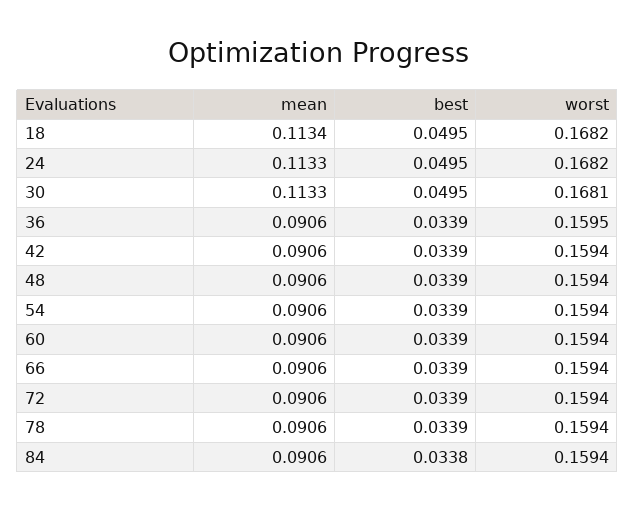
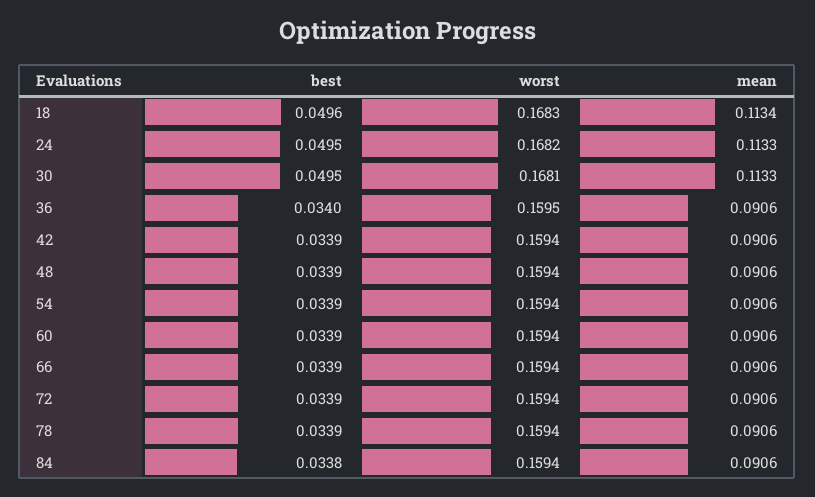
  {
    "mean": {
      "18": 0.1134,
      "24": 0.1133,
      "30": 0.1133,
      "36": 0.0906,
      "42": 0.0906,
      "48": 0.0906,
      "54": 0.0906,
      "60": 0.0906,
      "66": 0.0906,
      "72": 0.0906,
      "78": 0.0906,
      "84": 0.0906
    },
    "best": {
-     "18": 0.0495,
+     "18": 0.0496,
      "24": 0.0495,
      "30": 0.0495,
-     "36": 0.0339,
+     "36": 0.034,
      "42": 0.0339,
      "48": 0.0339,
      "54": 0.0339,
      "60": 0.0339,
      "66": 0.0339,
      "72": 0.0339,
      "78": 0.0339,
      "84": 0.0338
    },
    "worst": {
-     "18": 0.1682,
+     "18": 0.1683,
      "24": 0.1682,
      "30": 0.1681,
      "36": 0.1595,
      "42": 0.1594,
      "48": 0.1594,
      "54": 0.1594,
      "60": 0.1594,
      "66": 0.1594,
      "72": 0.1594,
      "78": 0.1594,
      "84": 0.1594
    }
  }

